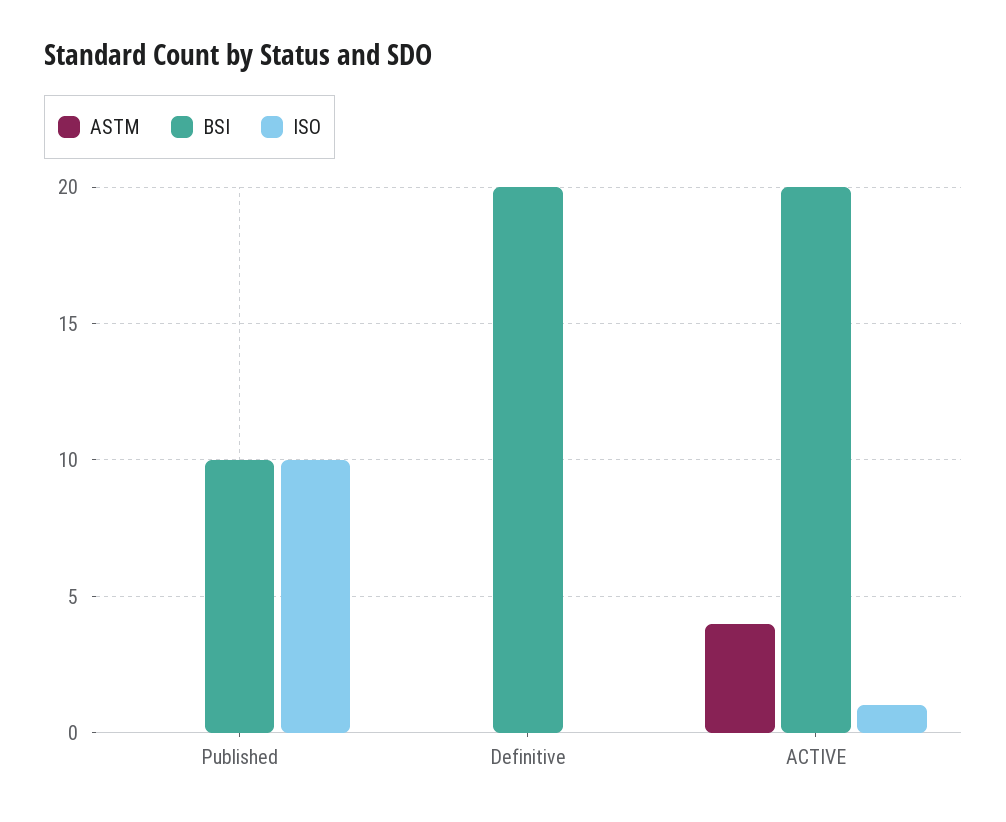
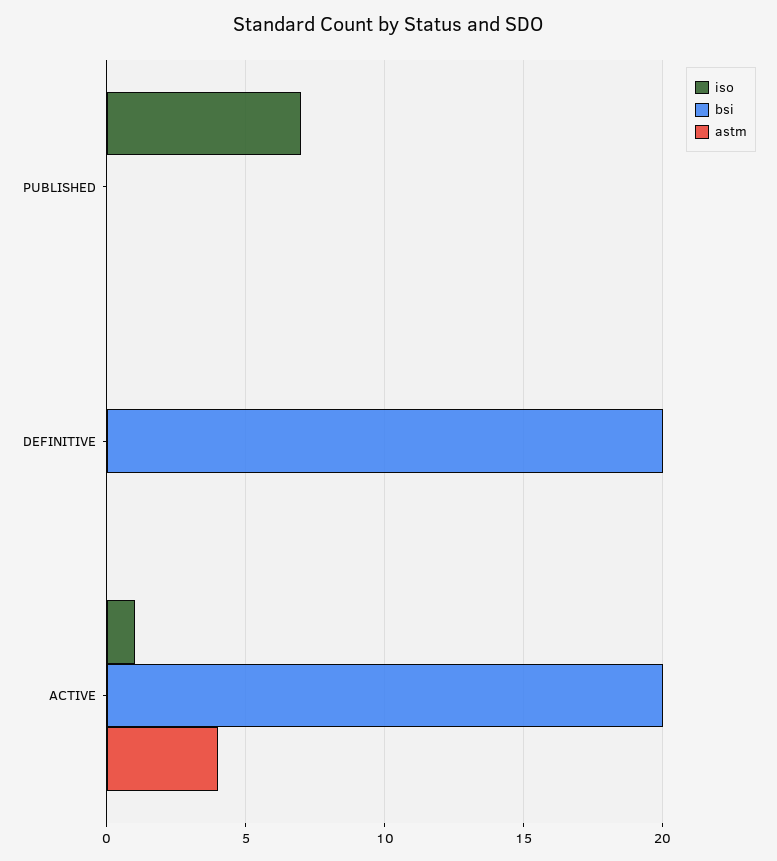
  {
    "ASTM": {
      "Published": 0,
      "Definitive": 0,
      "ACTIVE": 4
    },
    "BSI": {
-     "Published": 10,
+     "Published": 0,
      "Definitive": 20,
      "ACTIVE": 20
    },
    "ISO": {
-     "Published": 10,
+     "Published": 7,
      "Definitive": 0,
      "ACTIVE": 1
    }
  }

